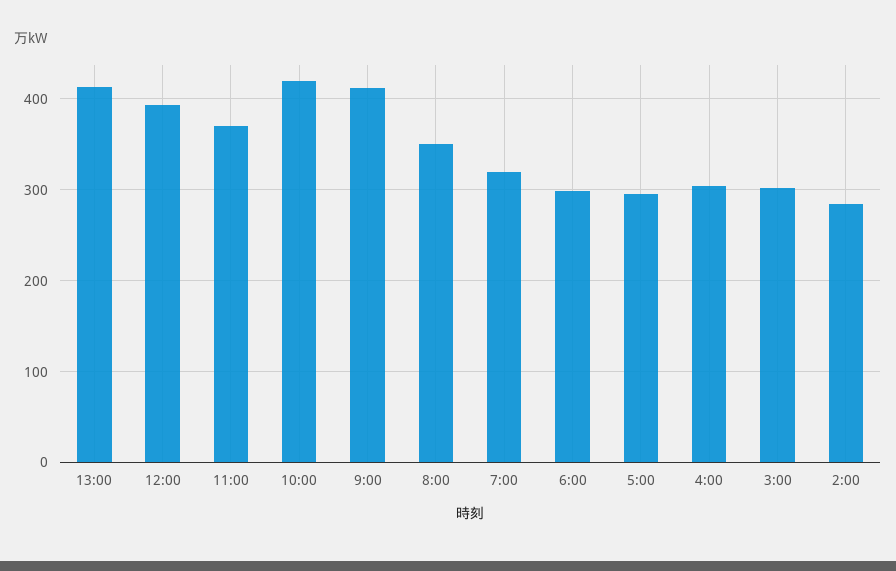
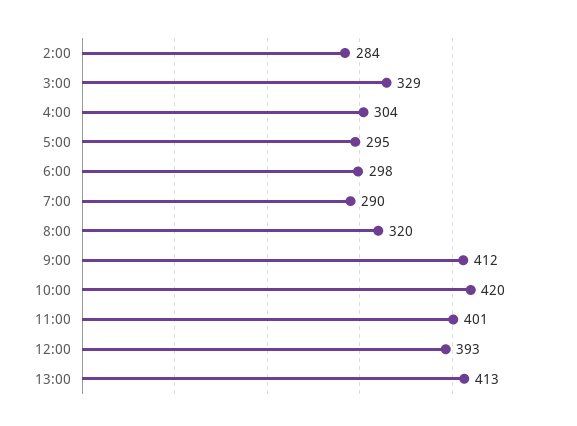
  {
    "13:00": 413,
    "12:00": 393,
-   "11:00": 370,
+   "11:00": 401,
    "10:00": 420,
    "9:00": 412,
-   "8:00": 350,
+   "8:00": 320,
-   "7:00": 320,
+   "7:00": 290,
    "6:00": 298,
    "5:00": 295,
    "4:00": 304,
-   "3:00": 300,
+   "3:00": 329,
    "2:00": 284
  }

